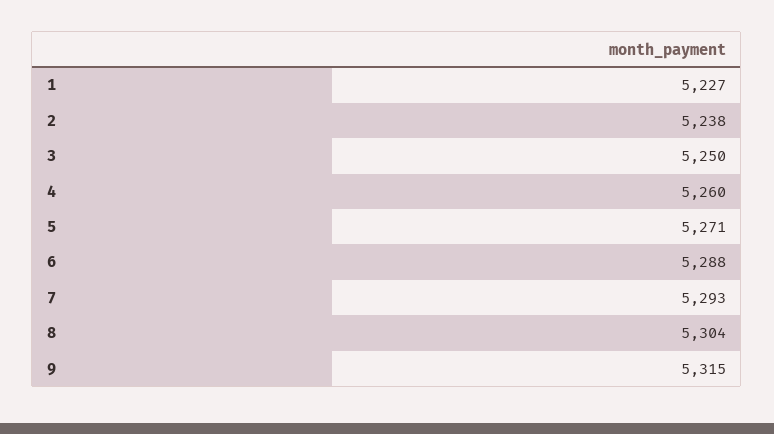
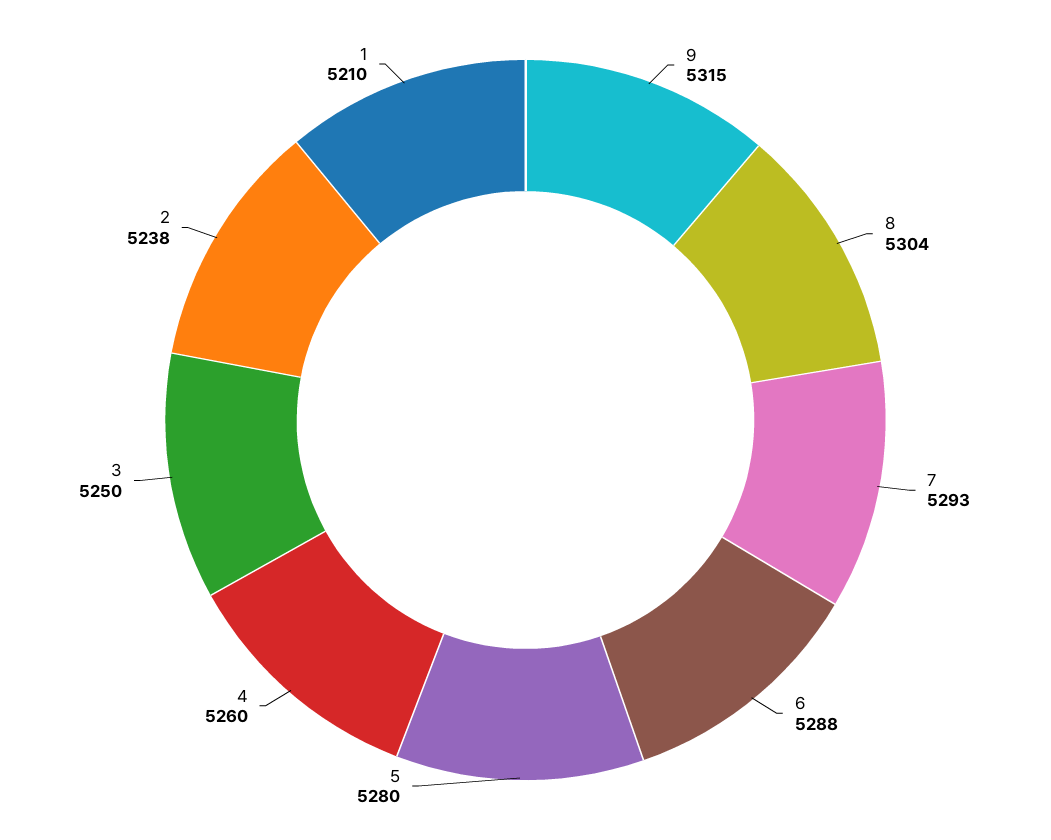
  {
-   "1": 5227,
+   "1": 5210,
    "2": 5238,
    "3": 5250,
    "4": 5260,
-   "5": 5271,
+   "5": 5280,
    "6": 5288,
    "7": 5293,
    "8": 5304,
    "9": 5315
  }

